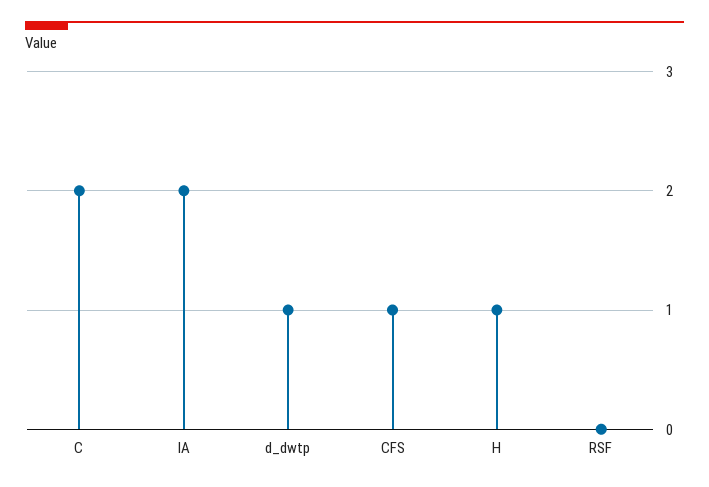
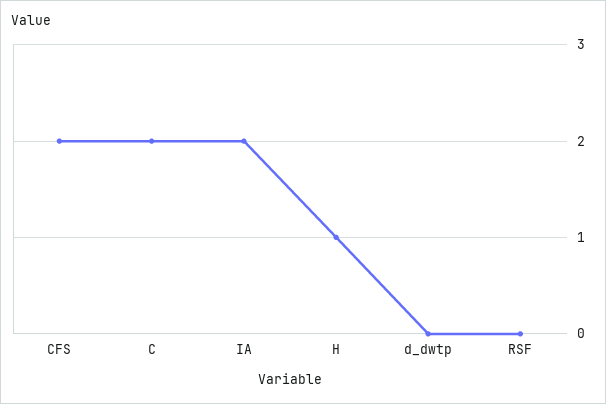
  {
    "C": 2,
    "IA": 2,
-   "d_dwtp": 1,
+   "d_dwtp": 0,
-   "CFS": 1,
+   "CFS": 2,
    "H": 1,
    "RSF": 0
  }

